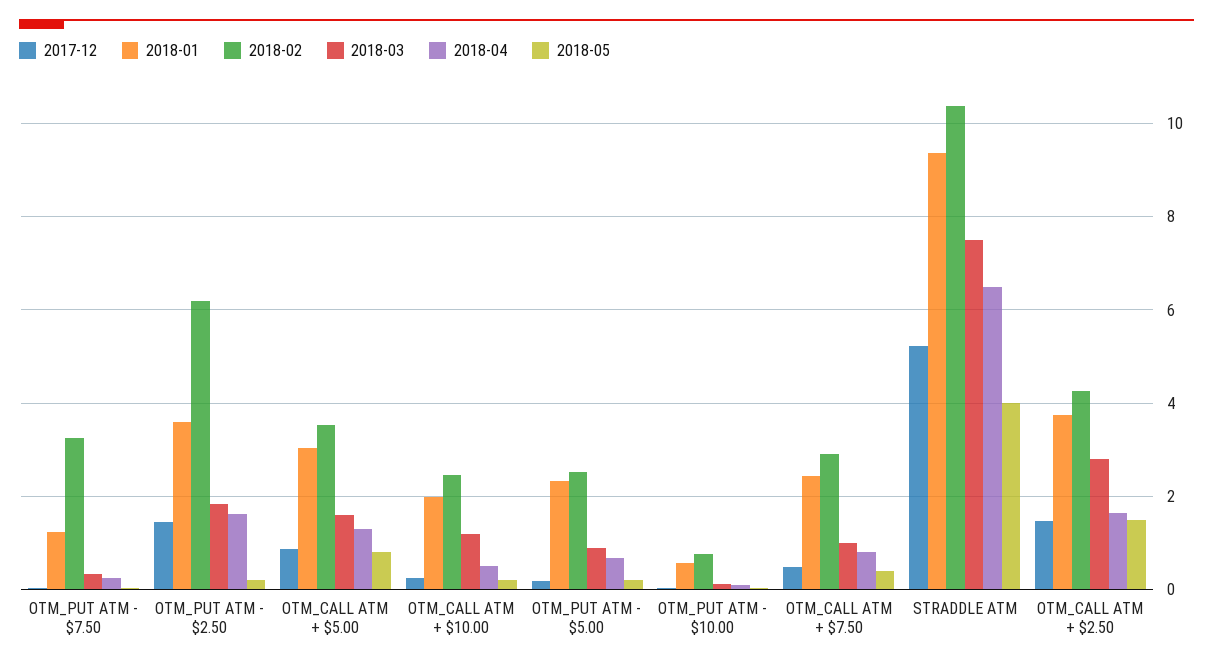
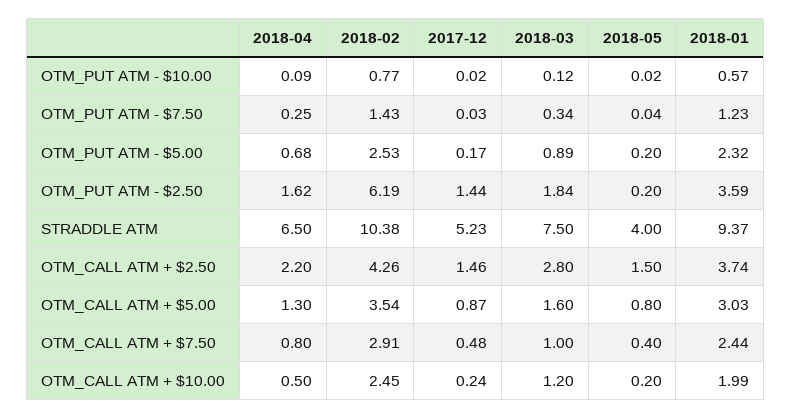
  {
    "2017-12": {
      "OTM_PUT ATM - $7.50": 0.03,
      "OTM_PUT ATM - $2.50": 1.44,
      "OTM_CALL ATM + $5.00": 0.87,
      "OTM_CALL ATM + $10.00": 0.24,
      "OTM_PUT ATM - $5.00": 0.17,
      "OTM_PUT ATM - $10.00": 0.02,
      "OTM_CALL ATM + $7.50": 0.48,
      "STRADDLE ATM": 5.23,
      "OTM_CALL ATM + $2.50": 1.46
    },
    "2018-01": {
      "OTM_PUT ATM - $7.50": 1.23,
      "OTM_PUT ATM - $2.50": 3.59,
      "OTM_CALL ATM + $5.00": 3.03,
      "OTM_CALL ATM + $10.00": 1.99,
      "OTM_PUT ATM - $5.00": 2.32,
      "OTM_PUT ATM - $10.00": 0.57,
      "OTM_CALL ATM + $7.50": 2.44,
      "STRADDLE ATM": 9.37,
      "OTM_CALL ATM + $2.50": 3.74
    },
    "2018-02": {
-     "OTM_PUT ATM - $7.50": 3.2,
+     "OTM_PUT ATM - $7.50": 1.43,
      "OTM_PUT ATM - $2.50": 6.19,
      "OTM_CALL ATM + $5.00": 3.54,
      "OTM_CALL ATM + $10.00": 2.45,
      "OTM_PUT ATM - $5.00": 2.53,
      "OTM_PUT ATM - $10.00": 0.77,
      "OTM_CALL ATM + $7.50": 2.91,
      "STRADDLE ATM": 10.38,
      "OTM_CALL ATM + $2.50": 4.26
    },
    "2018-03": {
      "OTM_PUT ATM - $7.50": 0.34,
      "OTM_PUT ATM - $2.50": 1.84,
      "OTM_CALL ATM + $5.00": 1.6,
      "OTM_CALL ATM + $10.00": 1.2,
      "OTM_PUT ATM - $5.00": 0.89,
      "OTM_PUT ATM - $10.00": 0.12,
      "OTM_CALL ATM + $7.50": 1,
      "STRADDLE ATM": 7.5,
      "OTM_CALL ATM + $2.50": 2.8
    },
    "2018-04": {
      "OTM_PUT ATM - $7.50": 0.25,
      "OTM_PUT ATM - $2.50": 1.62,
      "OTM_CALL ATM + $5.00": 1.3,
      "OTM_CALL ATM + $10.00": 0.5,
      "OTM_PUT ATM - $5.00": 0.68,
      "OTM_PUT ATM - $10.00": 0.09,
      "OTM_CALL ATM + $7.50": 0.8,
      "STRADDLE ATM": 6.5,
-     "OTM_CALL ATM + $2.50": 1.6
+     "OTM_CALL ATM + $2.50": 2.2
    },
    "2018-05": {
      "OTM_PUT ATM - $7.50": 0.04,
      "OTM_PUT ATM - $2.50": 0.2,
      "OTM_CALL ATM + $5.00": 0.8,
      "OTM_CALL ATM + $10.00": 0.2,
      "OTM_PUT ATM - $5.00": 0.2,
      "OTM_PUT ATM - $10.00": 0.02,
      "OTM_CALL ATM + $7.50": 0.4,
      "STRADDLE ATM": 4,
      "OTM_CALL ATM + $2.50": 1.5
    }
  }

